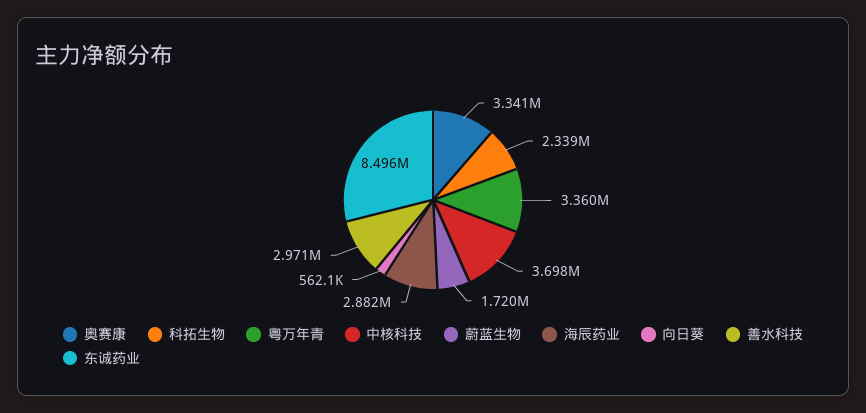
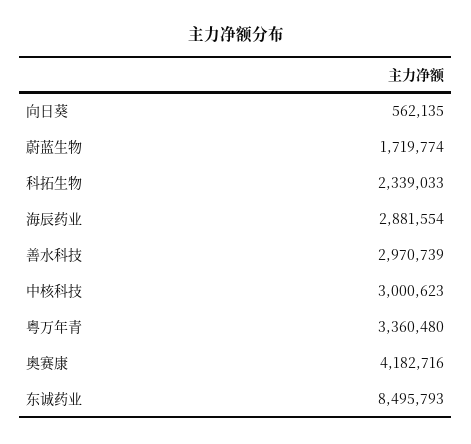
  {
-   "奥赛康": 3341000,
+   "奥赛康": 4182716,
    "科拓生物": 2339033,
    "粤万年青": 3360480,
-   "中核科技": 3698000,
+   "中核科技": 3000623,
    "蔚蓝生物": 1719774,
    "海辰药业": 2881554,
    "向日葵": 562135,
    "善水科技": 2970739,
    "东诚药业": 8495793
  }

